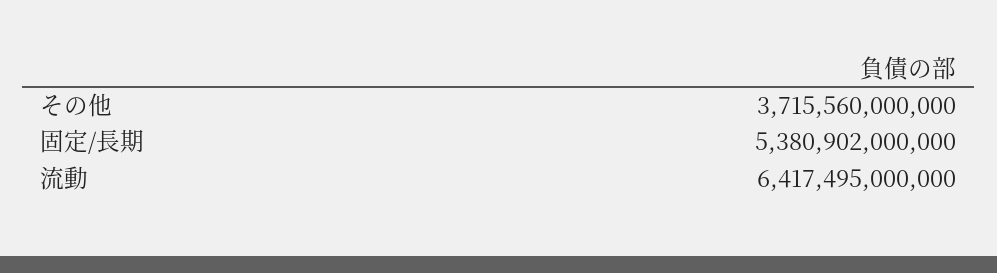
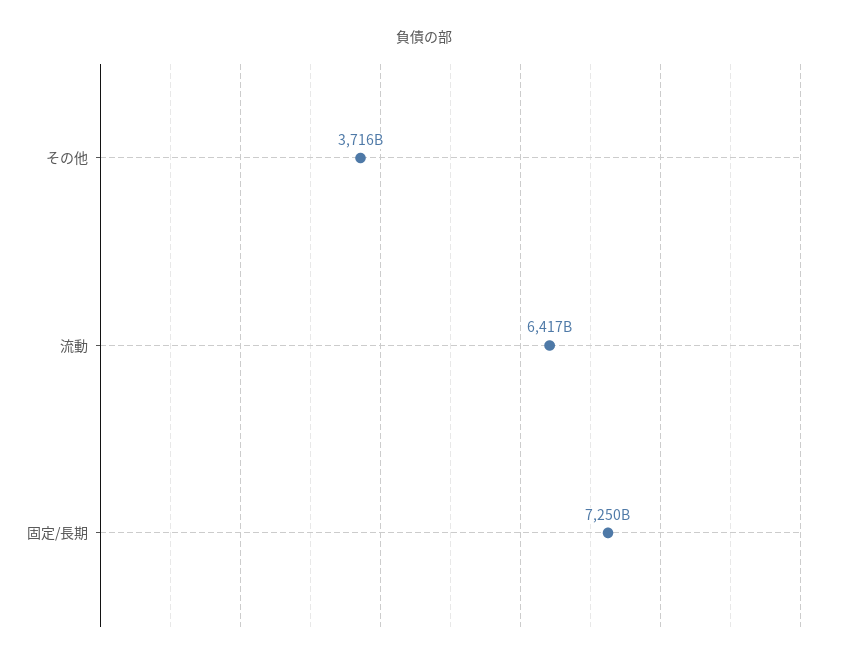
  {
    "その他": 3715560000000,
-   "固定/長期": 5380902000000,
+   "固定/長期": 7250000000000,
    "流動": 6417495000000
  }

